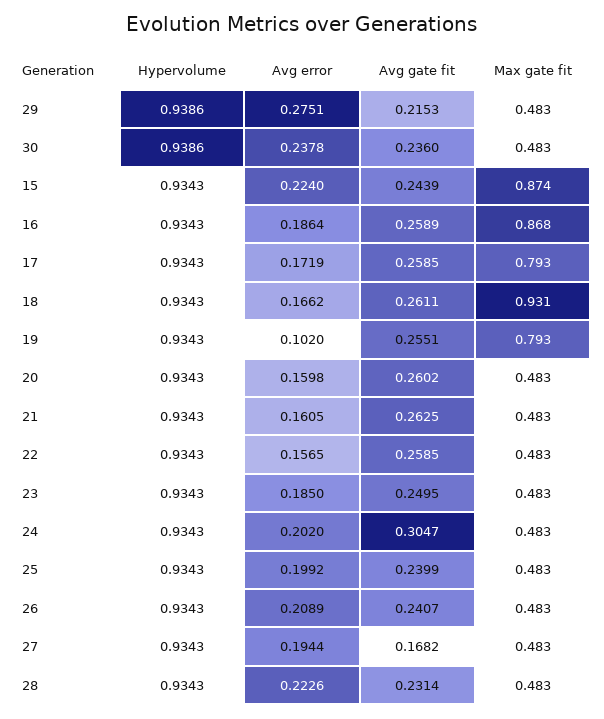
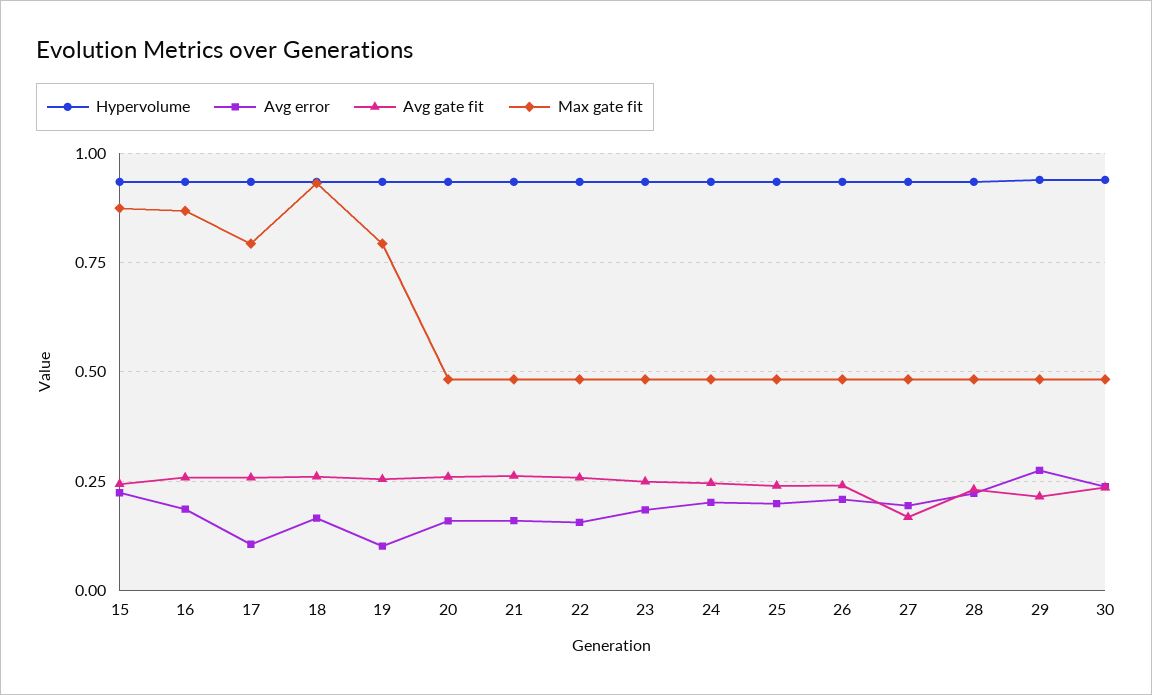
  {
    "Hypervolume": {
      "29": 0.9386,
      "30": 0.9386,
      "15": 0.9343,
      "16": 0.9343,
      "17": 0.9343,
      "18": 0.9343,
      "19": 0.9343,
      "20": 0.9343,
      "21": 0.9343,
      "22": 0.9343,
      "23": 0.9343,
      "24": 0.9343,
      "25": 0.9343,
      "26": 0.9343,
      "27": 0.9343,
      "28": 0.9343
    },
    "Avg error": {
      "29": 0.2751,
      "30": 0.2378,
      "15": 0.224,
      "16": 0.1864,
-     "17": 0.1719,
+     "17": 0.1,
      "18": 0.1662,
      "19": 0.102,
      "20": 0.1598,
      "21": 0.1605,
      "22": 0.1565,
      "23": 0.185,
      "24": 0.202,
      "25": 0.1992,
      "26": 0.2089,
      "27": 0.1944,
      "28": 0.2226
    },
    "Avg gate fit": {
      "29": 0.2153,
      "30": 0.236,
      "15": 0.2439,
      "16": 0.2589,
      "17": 0.2585,
      "18": 0.2611,
      "19": 0.2551,
      "20": 0.2602,
      "21": 0.2625,
      "22": 0.2585,
      "23": 0.2495,
-     "24": 0.3047,
+     "24": 0.25,
      "25": 0.2399,
      "26": 0.2407,
      "27": 0.1682,
      "28": 0.2314
    },
    "Max gate fit": {
      "29": 0.483,
      "30": 0.483,
      "15": 0.874,
      "16": 0.868,
      "17": 0.793,
      "18": 0.931,
      "19": 0.793,
      "20": 0.483,
      "21": 0.483,
      "22": 0.483,
      "23": 0.483,
      "24": 0.483,
      "25": 0.483,
      "26": 0.483,
      "27": 0.483,
      "28": 0.483
    }
  }

